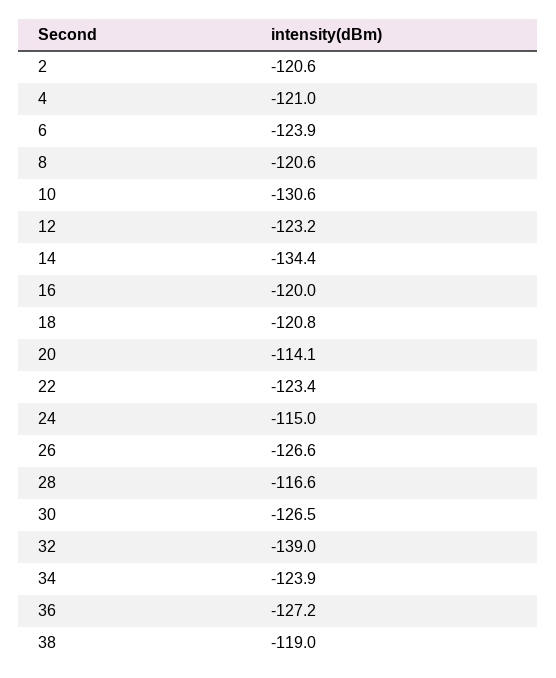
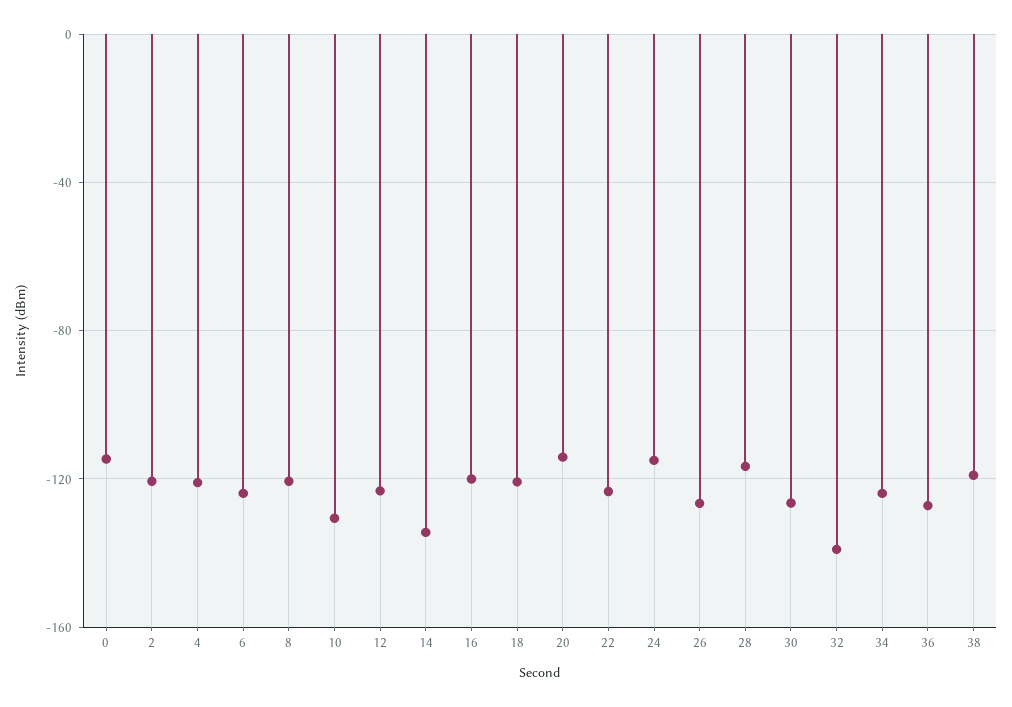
  {
    "2": -120.6,
    "4": -121,
    "6": -123.9,
    "8": -120.6,
    "10": -130.6,
    "12": -123.2,
    "14": -134.4,
    "16": -120,
    "18": -120.8,
    "20": -114.1,
    "22": -123.4,
    "24": -115,
    "26": -126.6,
    "28": -116.6,
    "30": -126.5,
    "32": -139,
    "34": -123.9,
    "36": -127.2,
-   "38": -119
+   "38": -119,
+   "0": -115
  }

